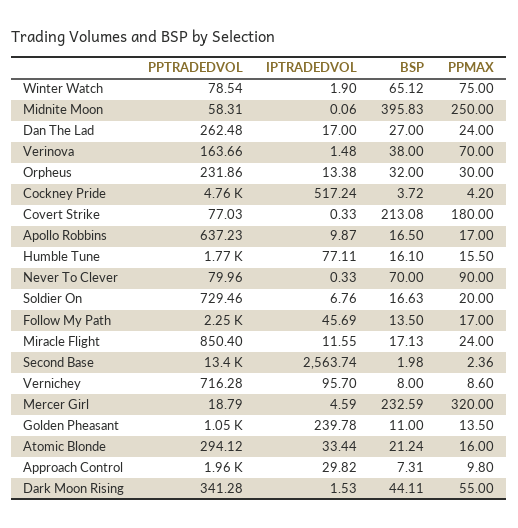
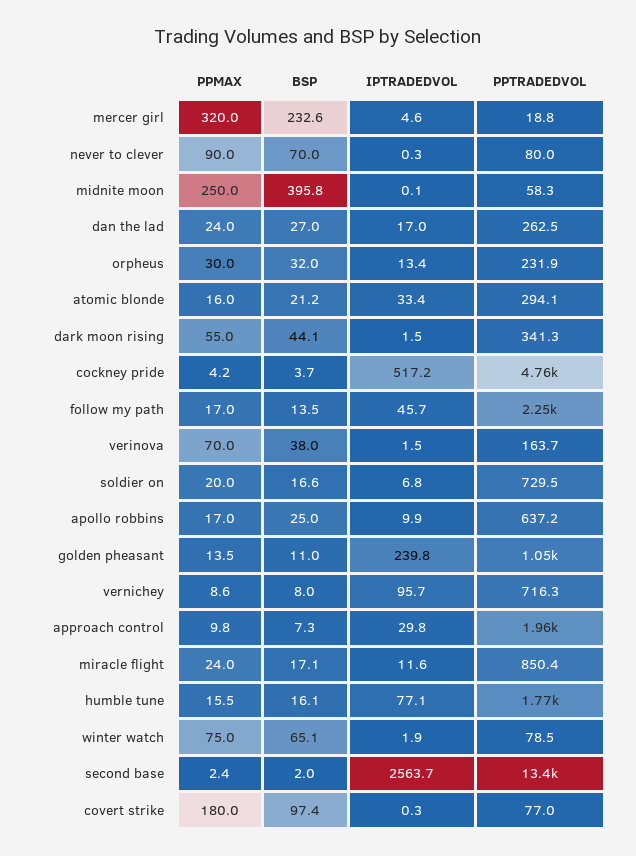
  {
    "PPTRADEDVOL": {
      "Winter Watch": 78.54,
      "Midnite Moon": 58.31,
      "Dan The Lad": 262.48,
      "Verinova": 163.66,
      "Orpheus": 231.86,
      "Cockney Pride": 4760,
      "Covert Strike": 77.03,
      "Apollo Robbins": 637.23,
      "Humble Tune": 1770,
      "Never To Clever": 79.96,
      "Soldier On": 729.46,
      "Follow My Path": 2250,
      "Miracle Flight": 850.4,
      "Second Base": 13400,
      "Vernichey": 716.28,
      "Mercer Girl": 18.79,
      "Golden Pheasant": 1050,
      "Atomic Blonde": 294.12,
      "Approach Control": 1960,
      "Dark Moon Rising": 341.28
    },
    "IPTRADEDVOL": {
      "Winter Watch": 1.9,
      "Midnite Moon": 0.06,
      "Dan The Lad": 17,
      "Verinova": 1.48,
      "Orpheus": 13.38,
      "Cockney Pride": 517.24,
      "Covert Strike": 0.33,
      "Apollo Robbins": 9.87,
      "Humble Tune": 77.11,
      "Never To Clever": 0.33,
      "Soldier On": 6.76,
      "Follow My Path": 45.69,
      "Miracle Flight": 11.55,
      "Second Base": 2563.74,
      "Vernichey": 95.7,
      "Mercer Girl": 4.59,
      "Golden Pheasant": 239.78,
      "Atomic Blonde": 33.44,
      "Approach Control": 29.82,
      "Dark Moon Rising": 1.53
    },
    "BSP": {
      "Winter Watch": 65.12,
      "Midnite Moon": 395.83,
      "Dan The Lad": 27,
      "Verinova": 38,
      "Orpheus": 32,
      "Cockney Pride": 3.72,
-     "Covert Strike": 213.08,
+     "Covert Strike": 97.4,
-     "Apollo Robbins": 16.5,
+     "Apollo Robbins": 25,
      "Humble Tune": 16.1,
      "Never To Clever": 70,
      "Soldier On": 16.63,
      "Follow My Path": 13.5,
      "Miracle Flight": 17.13,
      "Second Base": 1.98,
      "Vernichey": 8,
      "Mercer Girl": 232.59,
      "Golden Pheasant": 11,
      "Atomic Blonde": 21.24,
      "Approach Control": 7.31,
      "Dark Moon Rising": 44.11
    },
    "PPMAX": {
      "Winter Watch": 75,
      "Midnite Moon": 250,
      "Dan The Lad": 24,
      "Verinova": 70,
      "Orpheus": 30,
      "Cockney Pride": 4.2,
      "Covert Strike": 180,
      "Apollo Robbins": 17,
      "Humble Tune": 15.5,
      "Never To Clever": 90,
      "Soldier On": 20,
      "Follow My Path": 17,
      "Miracle Flight": 24,
      "Second Base": 2.36,
      "Vernichey": 8.6,
      "Mercer Girl": 320,
      "Golden Pheasant": 13.5,
      "Atomic Blonde": 16,
      "Approach Control": 9.8,
      "Dark Moon Rising": 55
    }
  }

